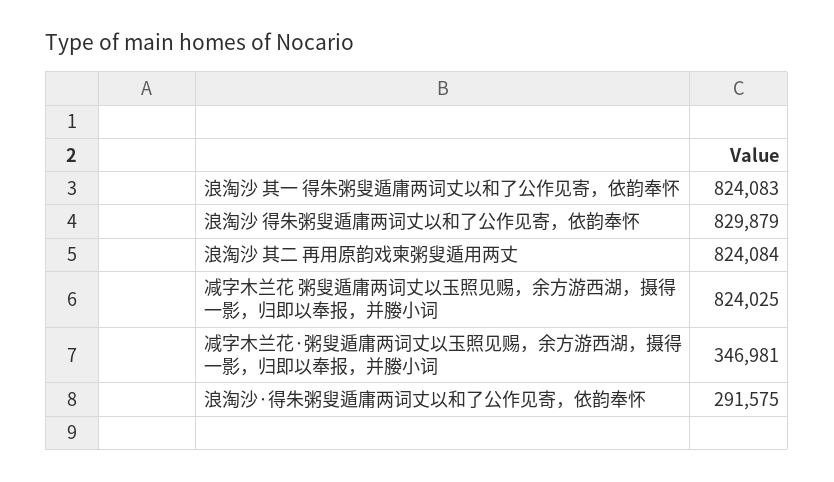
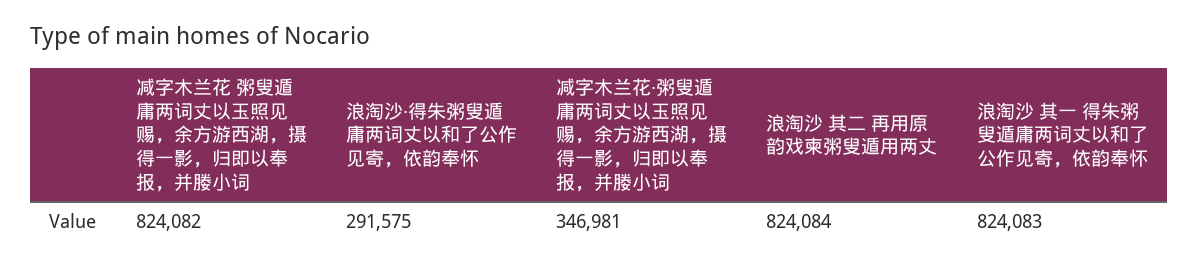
  {
    "浪淘沙 其一 得朱粥叟遁庸两词丈以和了公作见寄，依韵奉怀": 824083,
-   "浪淘沙 得朱粥叟遁庸两词丈以和了公作见寄，依韵奉怀": 829879,
    "浪淘沙 其二 再用原韵戏柬粥叟遁用两丈": 824084,
-   "减字木兰花 粥叟遁庸两词丈以玉照见赐，余方游西湖，摄得一影，归即以奉报，并媵小词": 824025,
+   "减字木兰花 粥叟遁庸两词丈以玉照见赐，余方游西湖，摄得一影，归即以奉报，并媵小词": 824082,
    "减字木兰花·粥叟遁庸两词丈以玉照见赐，余方游西湖，摄得一影，归即以奉报，并媵小词": 346981,
    "浪淘沙·得朱粥叟遁庸两词丈以和了公作见寄，依韵奉怀": 291575
  }

